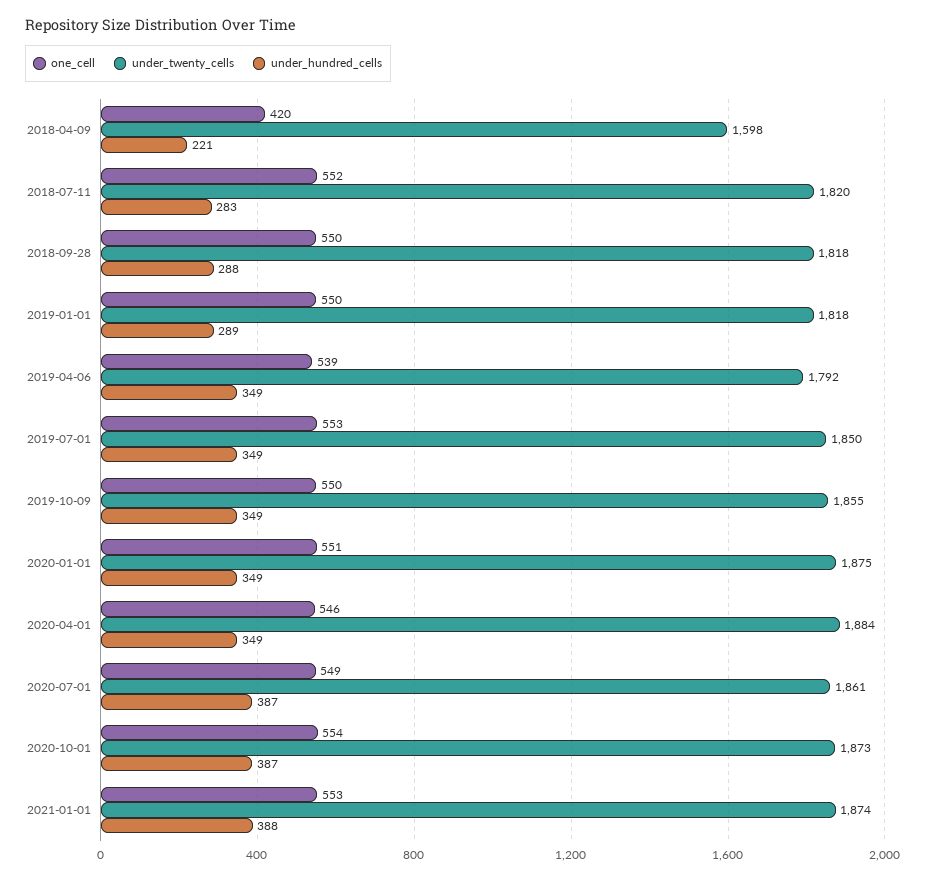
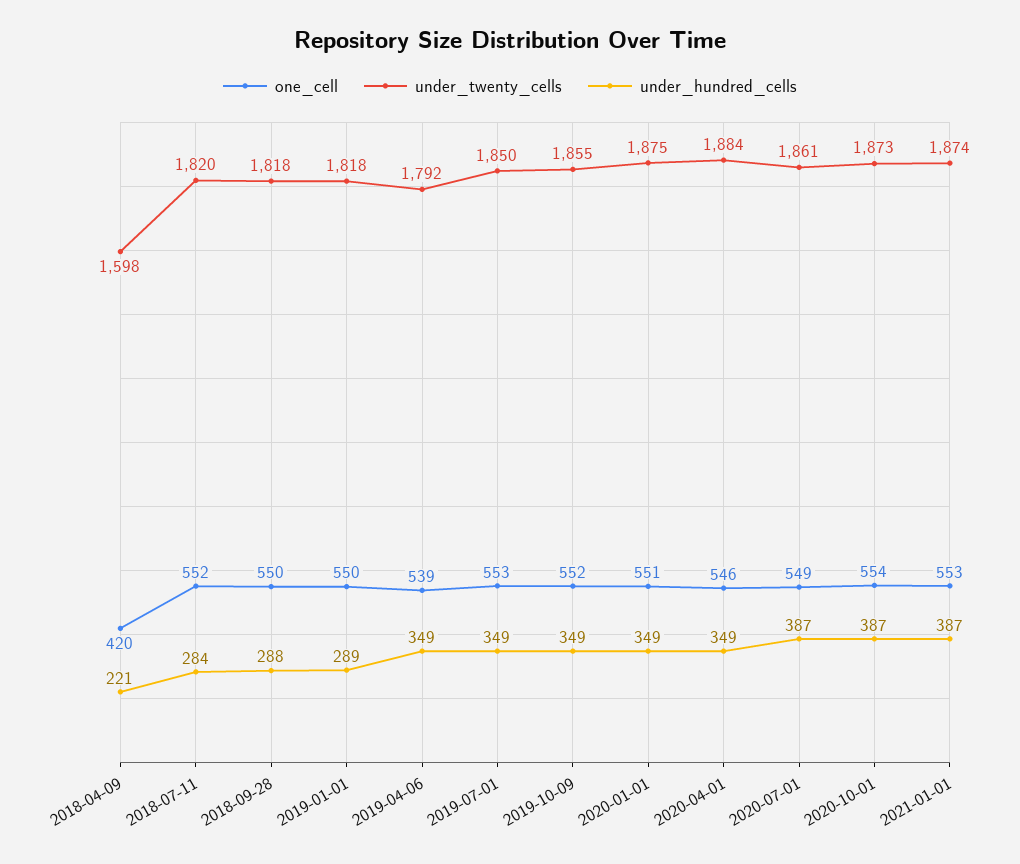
  {
    "one_cell": {
      "2018-04-09": 420,
      "2018-07-11": 552,
      "2018-09-28": 550,
      "2019-01-01": 550,
      "2019-04-06": 539,
      "2019-07-01": 553,
-     "2019-10-09": 550,
+     "2019-10-09": 552,
      "2020-01-01": 551,
      "2020-04-01": 546,
      "2020-07-01": 549,
      "2020-10-01": 554,
      "2021-01-01": 553
    },
    "under_twenty_cells": {
      "2018-04-09": 1598,
      "2018-07-11": 1820,
      "2018-09-28": 1818,
      "2019-01-01": 1818,
      "2019-04-06": 1792,
      "2019-07-01": 1850,
      "2019-10-09": 1855,
      "2020-01-01": 1875,
      "2020-04-01": 1884,
      "2020-07-01": 1861,
      "2020-10-01": 1873,
      "2021-01-01": 1874
    },
    "under_hundred_cells": {
      "2018-04-09": 221,
-     "2018-07-11": 283,
+     "2018-07-11": 284,
      "2018-09-28": 288,
      "2019-01-01": 289,
      "2019-04-06": 349,
      "2019-07-01": 349,
      "2019-10-09": 349,
      "2020-01-01": 349,
      "2020-04-01": 349,
      "2020-07-01": 387,
      "2020-10-01": 387,
-     "2021-01-01": 388
+     "2021-01-01": 387
    }
  }

